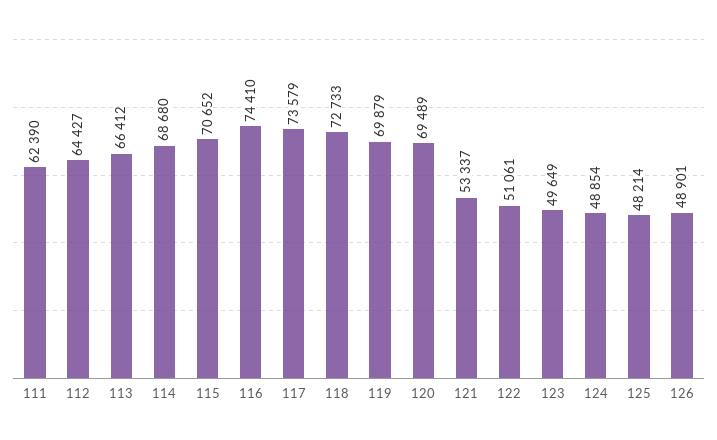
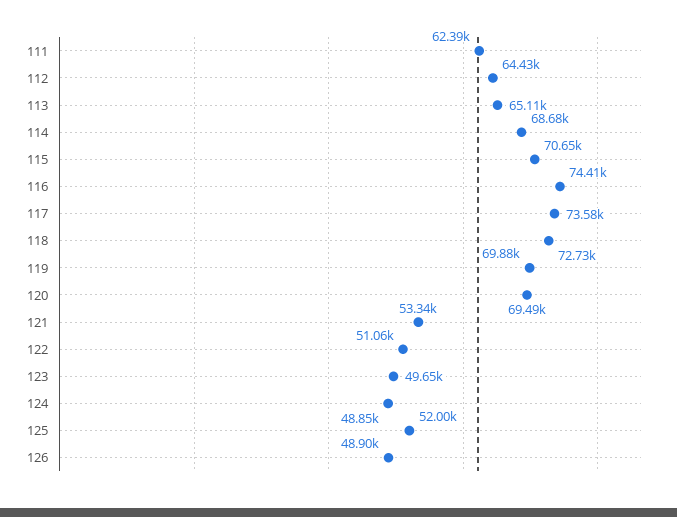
  {
    "111": 62390,
    "112": 64427,
-   "113": 66412,
+   "113": 65110,
    "114": 68680,
    "115": 70652,
    "116": 74410,
    "117": 73579,
    "118": 72733,
    "119": 69879,
    "120": 69489,
    "121": 53337,
    "122": 51061,
    "123": 49649,
    "124": 48854,
-   "125": 48214,
+   "125": 52000,
    "126": 48901
  }

